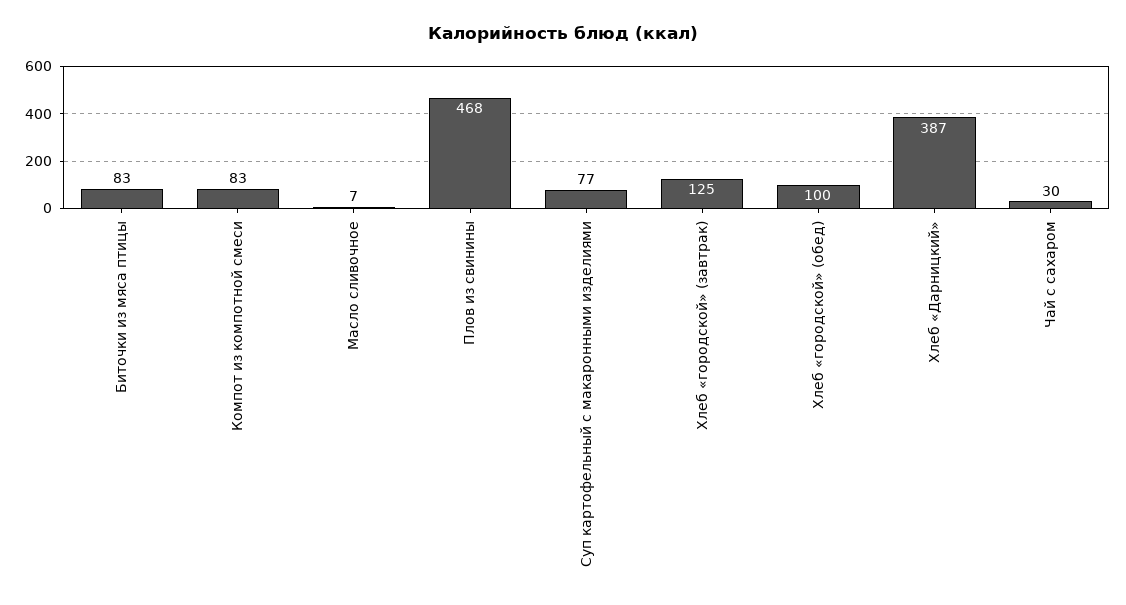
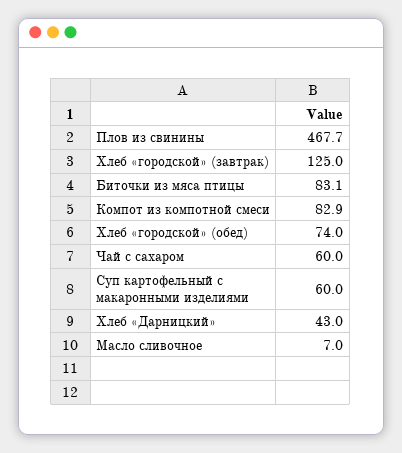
  {
    "Биточки из мяса птицы": 83.1,
    "Компот из компотной смеси": 82.9,
    "Масло сливочное": 7,
    "Плов из свинины": 467.7,
-   "Суп картофельный с макаронными изделиями": 77,
+   "Суп картофельный с макаронными изделиями": 60,
    "Хлеб «городской» (завтрак)": 125,
-   "Хлеб «городской» (обед)": 100,
+   "Хлеб «городской» (обед)": 74,
-   "Хлеб «Дарницкий»": 387,
+   "Хлеб «Дарницкий»": 43,
-   "Чай с сахаром": 30
+   "Чай с сахаром": 60
  }

